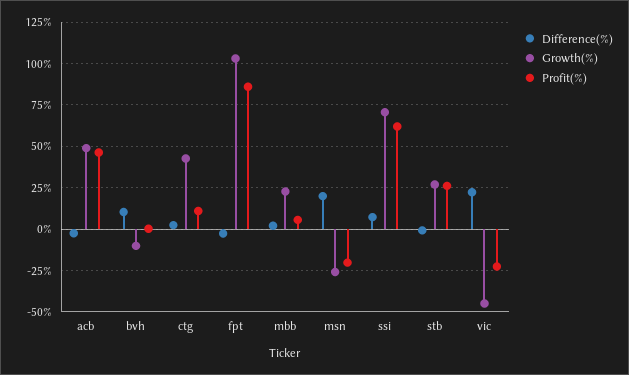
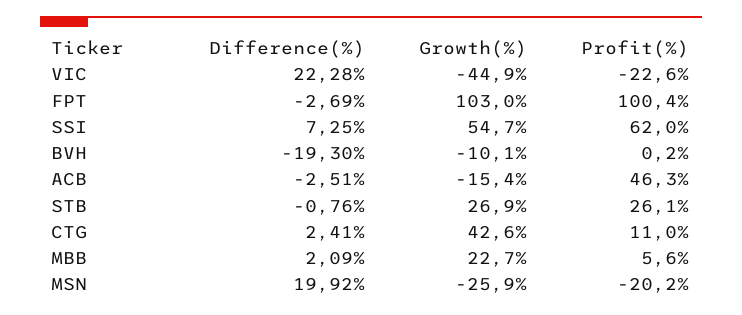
  {
    "Difference(%)": {
      "acb": -2.51,
-     "bvh": 10,
+     "bvh": -19.3,
      "ctg": 2.41,
      "fpt": -2.69,
      "mbb": 2.09,
      "msn": 19.92,
      "ssi": 7.25,
      "stb": -0.76,
      "vic": 22.28
    },
    "Growth(%)": {
-     "acb": 50,
+     "acb": -15.4,
      "bvh": -10.1,
      "ctg": 42.6,
      "fpt": 103,
      "mbb": 22.7,
      "msn": -25.9,
-     "ssi": 70,
+     "ssi": 54.7,
      "stb": 26.9,
      "vic": -44.9
    },
    "Profit(%)": {
      "acb": 46.3,
      "bvh": 0.2,
      "ctg": 11,
-     "fpt": 85,
+     "fpt": 100.4,
      "mbb": 5.6,
      "msn": -20.2,
      "ssi": 62,
      "stb": 26.1,
      "vic": -22.6
    }
  }

